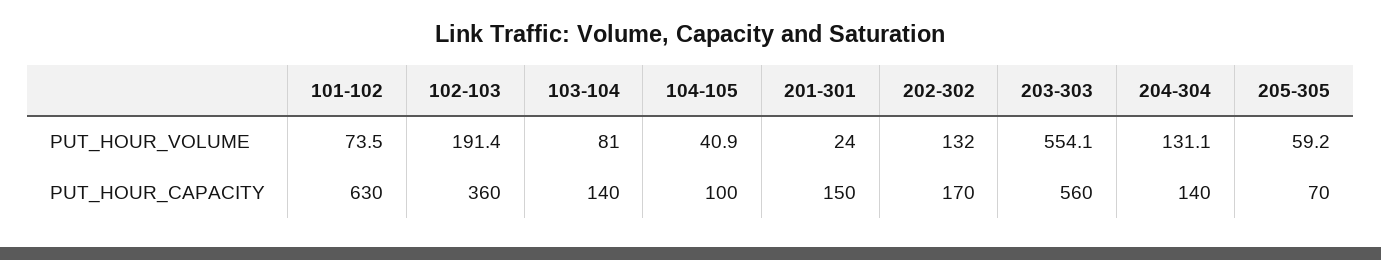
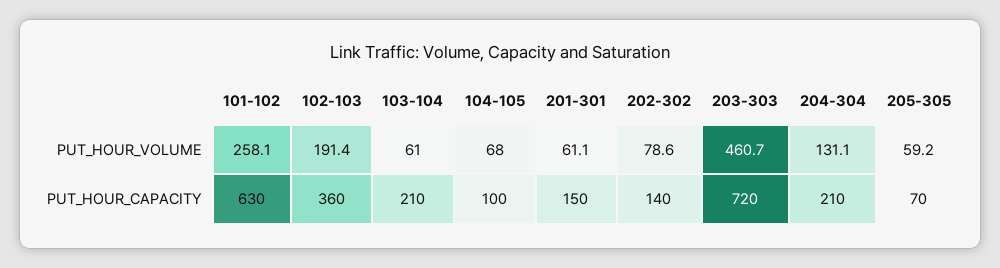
  {
    "101-102": {
-     "PUT_HOUR_VOLUME": 73.5,
+     "PUT_HOUR_VOLUME": 258.1,
      "PUT_HOUR_CAPACITY": 630
    },
    "102-103": {
      "PUT_HOUR_VOLUME": 191.4,
      "PUT_HOUR_CAPACITY": 360
    },
    "103-104": {
-     "PUT_HOUR_VOLUME": 81,
+     "PUT_HOUR_VOLUME": 61,
-     "PUT_HOUR_CAPACITY": 140
+     "PUT_HOUR_CAPACITY": 210
    },
    "104-105": {
-     "PUT_HOUR_VOLUME": 40.9,
+     "PUT_HOUR_VOLUME": 68,
      "PUT_HOUR_CAPACITY": 100
    },
    "201-301": {
-     "PUT_HOUR_VOLUME": 24,
+     "PUT_HOUR_VOLUME": 61.1,
      "PUT_HOUR_CAPACITY": 150
    },
    "202-302": {
-     "PUT_HOUR_VOLUME": 132,
+     "PUT_HOUR_VOLUME": 78.6,
-     "PUT_HOUR_CAPACITY": 170
+     "PUT_HOUR_CAPACITY": 140
    },
    "203-303": {
-     "PUT_HOUR_VOLUME": 554.1,
+     "PUT_HOUR_VOLUME": 460.7,
-     "PUT_HOUR_CAPACITY": 560
+     "PUT_HOUR_CAPACITY": 720
    },
    "204-304": {
      "PUT_HOUR_VOLUME": 131.1,
-     "PUT_HOUR_CAPACITY": 140
+     "PUT_HOUR_CAPACITY": 210
    },
    "205-305": {
      "PUT_HOUR_VOLUME": 59.2,
      "PUT_HOUR_CAPACITY": 70
    }
  }

